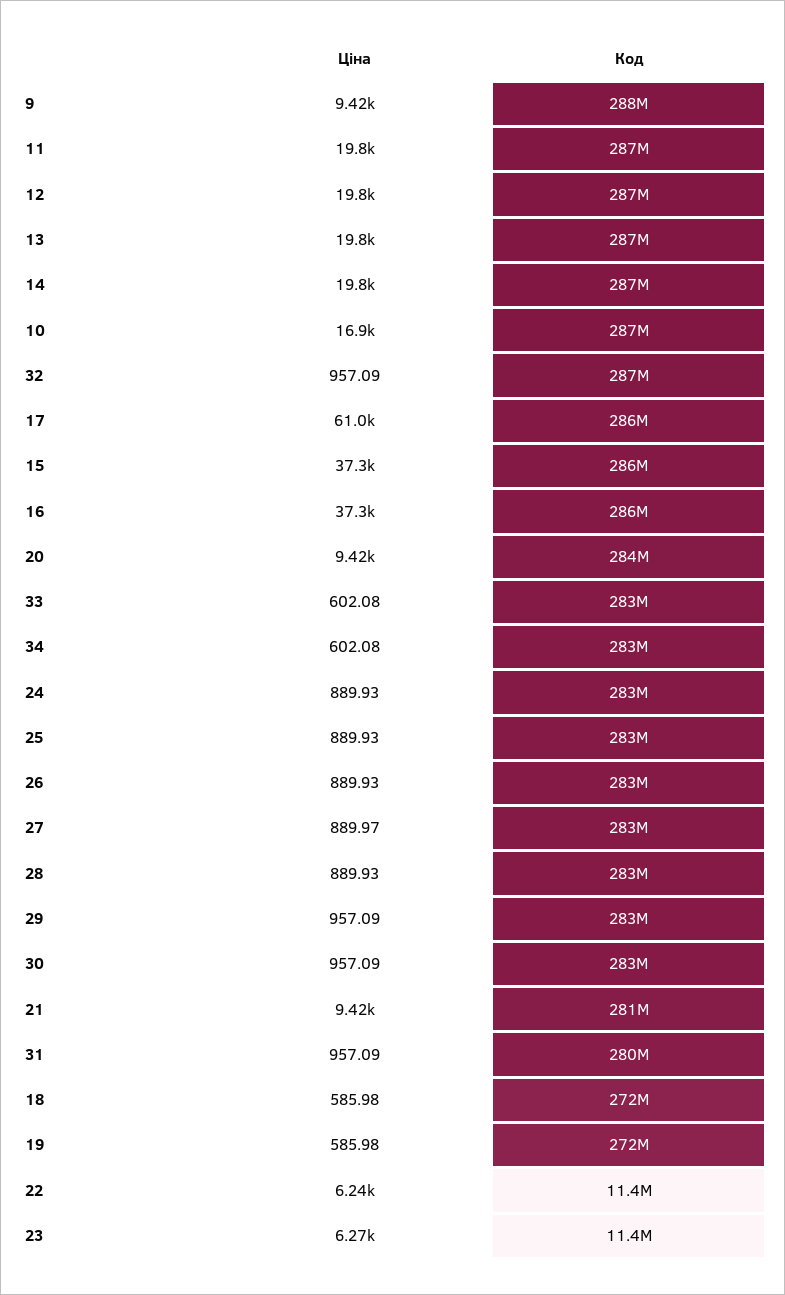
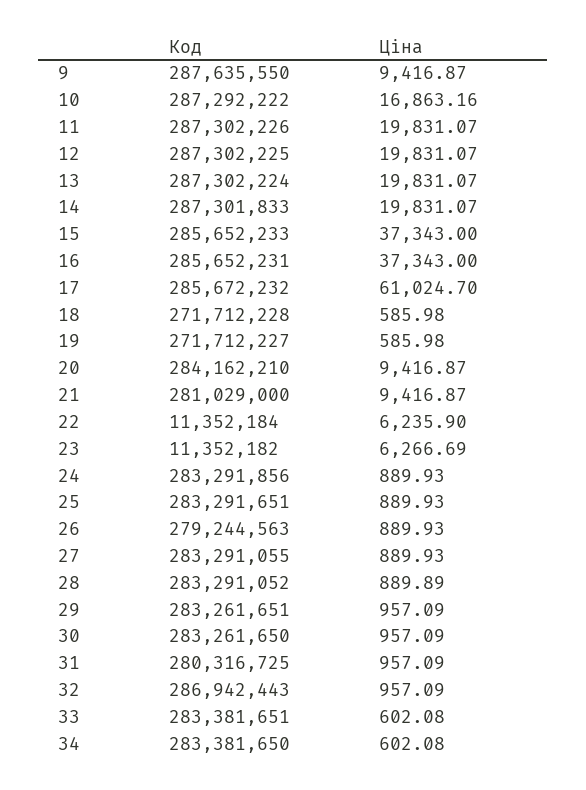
  {
    "Ціна": {
      "9": 9416.87,
      "11": 19831.07,
      "12": 19831.07,
      "13": 19831.07,
      "14": 19831.07,
      "10": 16863.16,
      "32": 957.09,
      "17": 61024.7,
      "15": 37343,
      "16": 37343,
      "20": 9416.87,
      "33": 602.08,
      "34": 602.08,
      "24": 889.93,
      "25": 889.93,
      "26": 889.93,
-     "27": 889.97,
+     "27": 889.93,
-     "28": 889.93,
+     "28": 889.89,
      "29": 957.09,
      "30": 957.09,
      "21": 9416.87,
      "31": 957.09,
      "18": 585.98,
      "19": 585.98,
      "22": 6235.9,
      "23": 6266.69
    },
    "Код": {
      "9": 287635550,
      "11": 287302226,
      "12": 287302225,
      "13": 287302224,
      "14": 287301833,
      "10": 287292222,
      "32": 286942443,
      "17": 285672232,
      "15": 285652233,
      "16": 285652231,
      "20": 284162210,
      "33": 283381651,
      "34": 283381650,
      "24": 283291856,
      "25": 283291651,
-     "26": 283000000,
+     "26": 279244563,
      "27": 283291055,
      "28": 283291052,
      "29": 283261651,
      "30": 283261650,
      "21": 281029000,
      "31": 280316725,
      "18": 271712228,
      "19": 271712227,
      "22": 11352184,
      "23": 11352182
    }
  }

